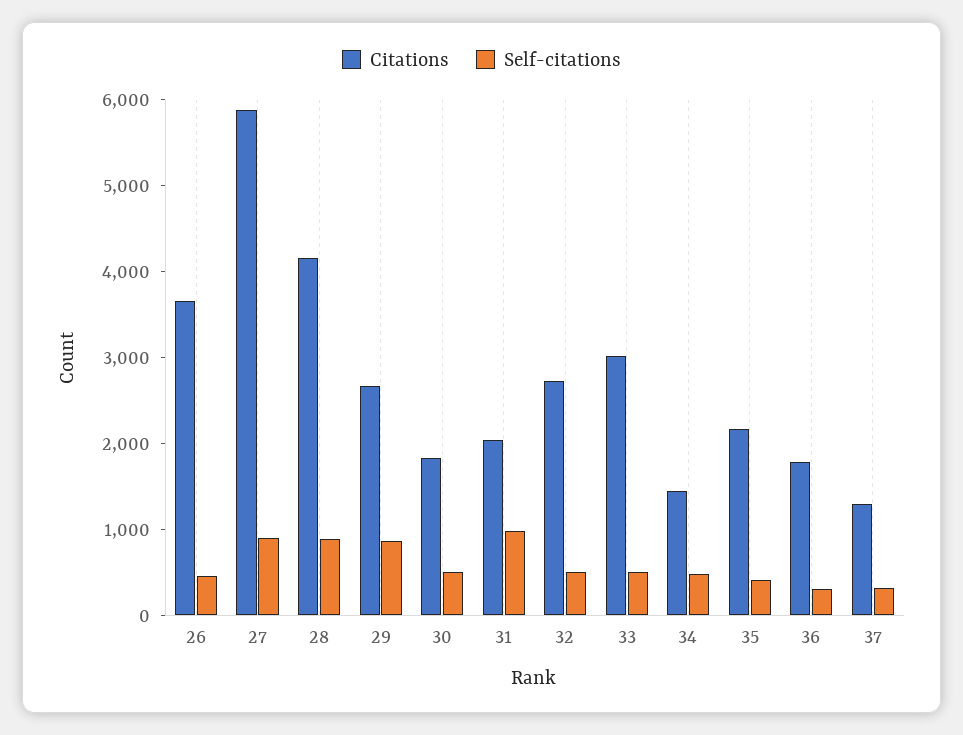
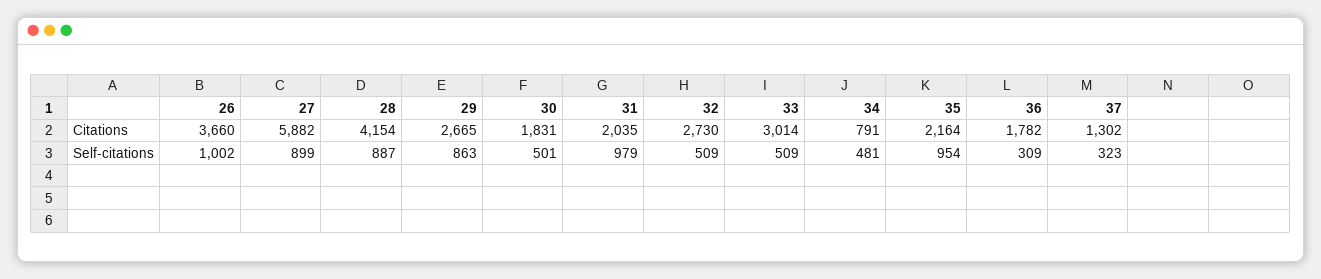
  {
    "Citations": {
      "26": 3660,
      "27": 5882,
      "28": 4154,
      "29": 2665,
      "30": 1831,
      "31": 2035,
      "32": 2730,
      "33": 3014,
-     "34": 1400,
+     "34": 791,
      "35": 2164,
      "36": 1782,
      "37": 1302
    },
    "Self-citations": {
-     "26": 400,
+     "26": 1002,
      "27": 899,
      "28": 887,
      "29": 863,
      "30": 501,
      "31": 979,
      "32": 509,
      "33": 509,
      "34": 481,
-     "35": 400,
+     "35": 954,
      "36": 309,
      "37": 323
    }
  }

